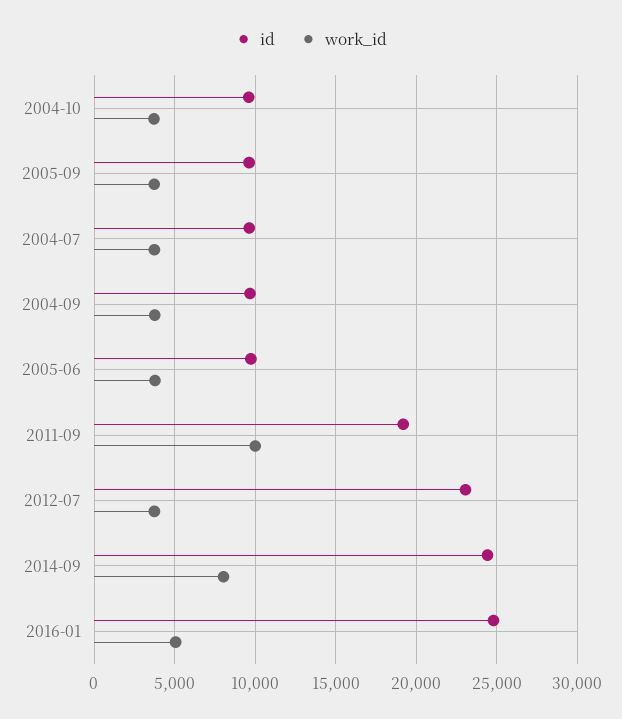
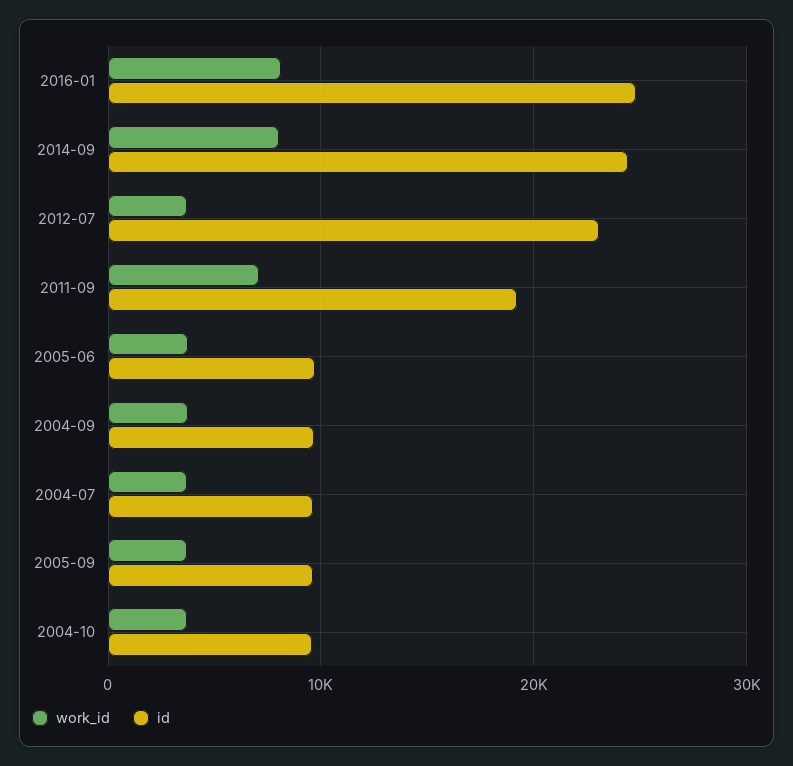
  {
    "id": {
      "2004-10": 9500,
      "2005-09": 9500,
      "2004-07": 9500,
      "2004-09": 9500,
      "2005-06": 9500,
      "2011-09": 19000,
      "2012-07": 23000,
      "2014-09": 24500,
      "2016-01": 25000
    },
    "work_id": {
      "2004-10": 3500,
      "2005-09": 3500,
      "2004-07": 3500,
      "2004-09": 3500,
      "2005-06": 4000,
-     "2011-09": 10000,
+     "2011-09": 7000,
      "2012-07": 3500,
      "2014-09": 8000,
-     "2016-01": 5000
+     "2016-01": 8000
    }
  }

